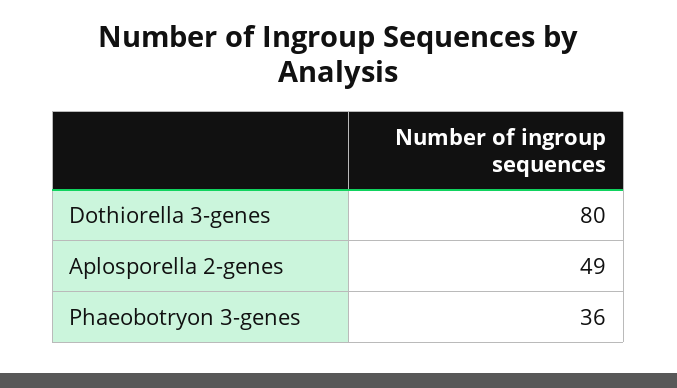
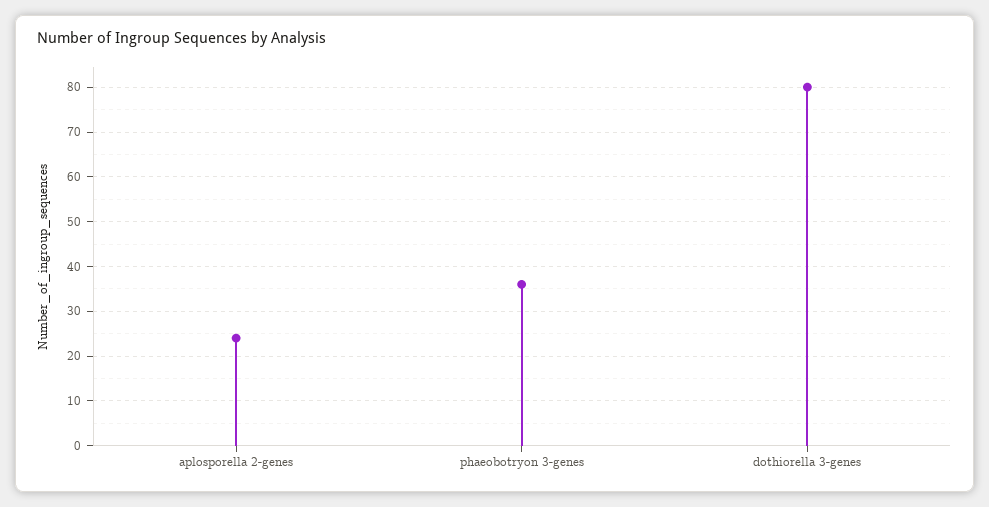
  {
    "Dothiorella 3-genes": 80,
-   "Aplosporella 2-genes": 49,
+   "Aplosporella 2-genes": 25,
    "Phaeobotryon 3-genes": 36
  }

